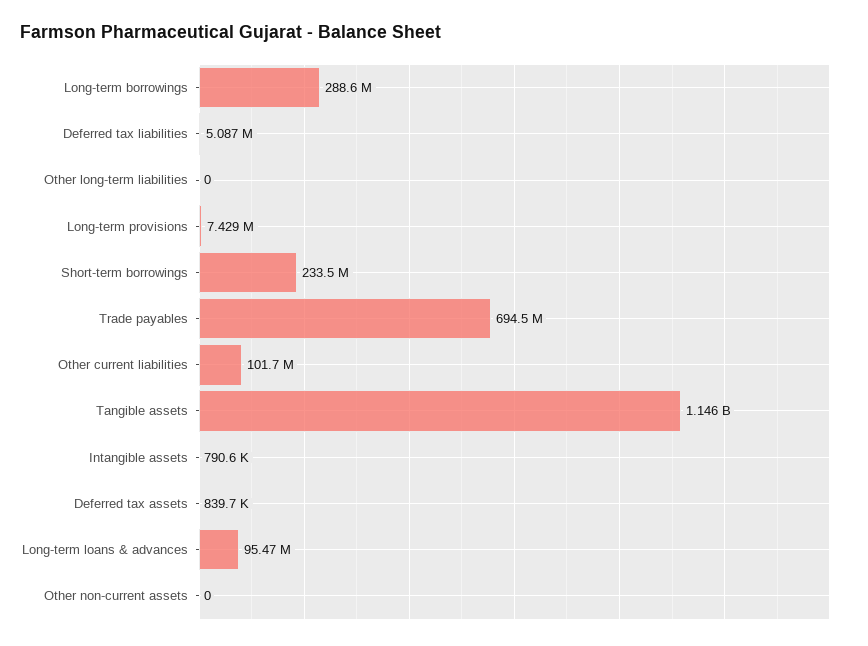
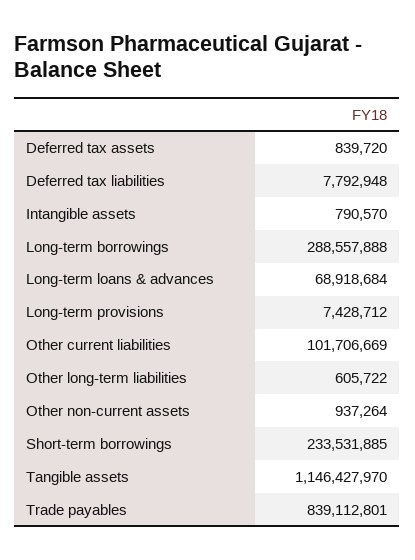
  {
    "Long-term borrowings": 288557888,
-   "Deferred tax liabilities": 5087000,
+   "Deferred tax liabilities": 7792948,
-   "Other long-term liabilities": 0,
+   "Other long-term liabilities": 605722,
    "Long-term provisions": 7428712,
    "Short-term borrowings": 233531885,
-   "Trade payables": 694500000,
+   "Trade payables": 839112801,
    "Other current liabilities": 101706669,
    "Tangible assets": 1146427970,
    "Intangible assets": 790570,
    "Deferred tax assets": 839720,
-   "Long-term loans & advances": 95470000,
+   "Long-term loans & advances": 68918684,
-   "Other non-current assets": 0
+   "Other non-current assets": 937264
  }

